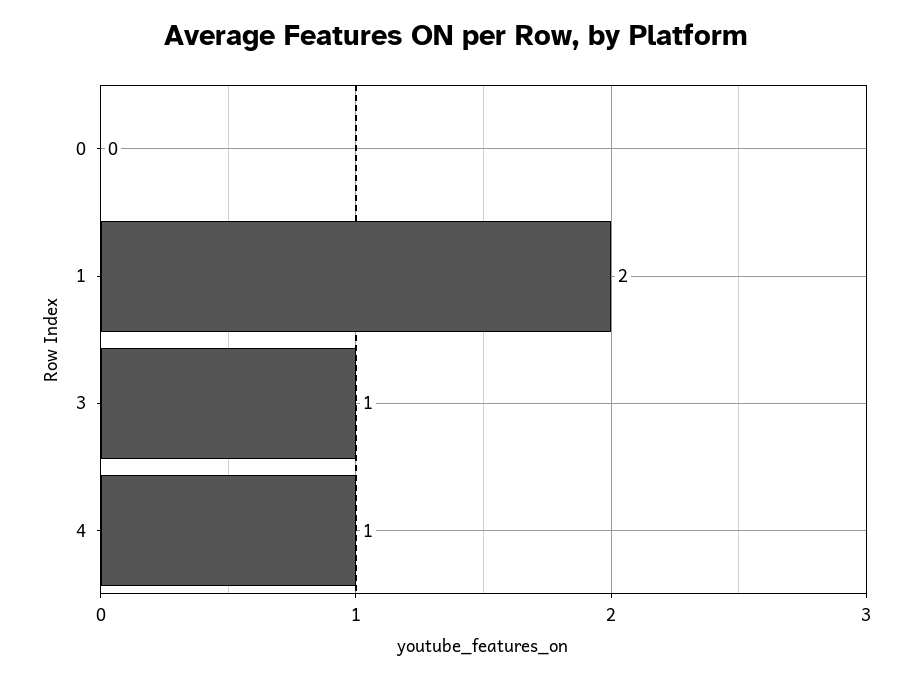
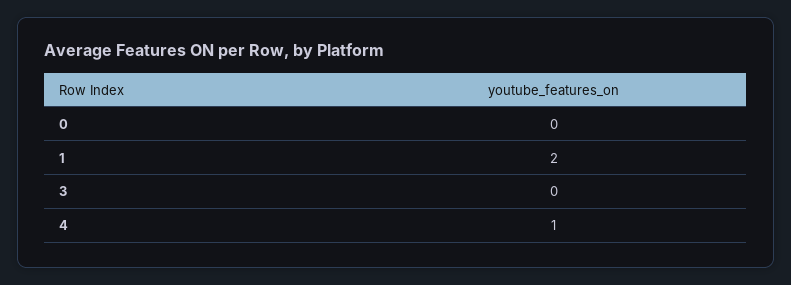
  {
    "0": 0,
    "1": 2,
-   "3": 1,
+   "3": 0,
    "4": 1
  }

